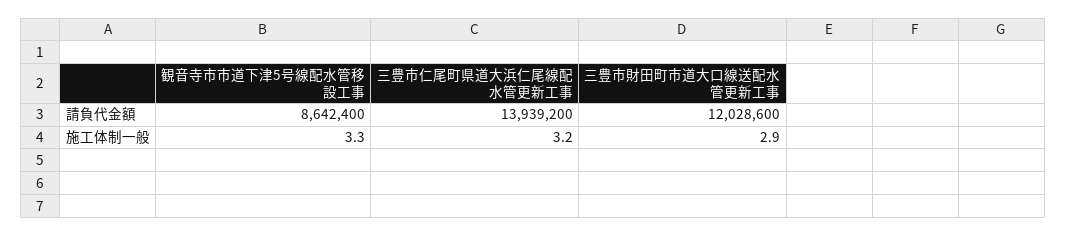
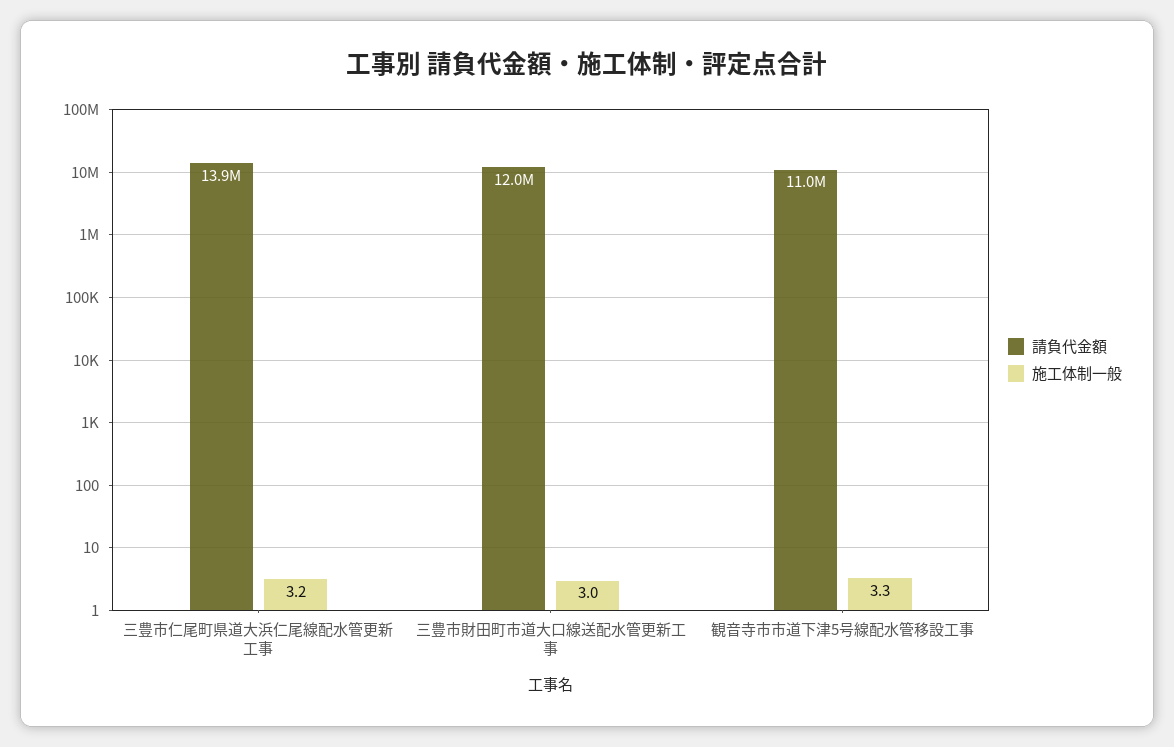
  {
    "請負代金額": {
-     "観音寺市市道下津5号線配水管移設工事": 8642400,
+     "観音寺市市道下津5号線配水管移設工事": 11000000,
      "三豊市仁尾町県道大浜仁尾線配水管更新工事": 13939200,
      "三豊市財田町市道大口線送配水管更新工事": 12028600
    },
    "施工体制一般": {
      "観音寺市市道下津5号線配水管移設工事": 3.3,
      "三豊市仁尾町県道大浜仁尾線配水管更新工事": 3.2,
-     "三豊市財田町市道大口線送配水管更新工事": 2.9
+     "三豊市財田町市道大口線送配水管更新工事": 3
    }
  }

